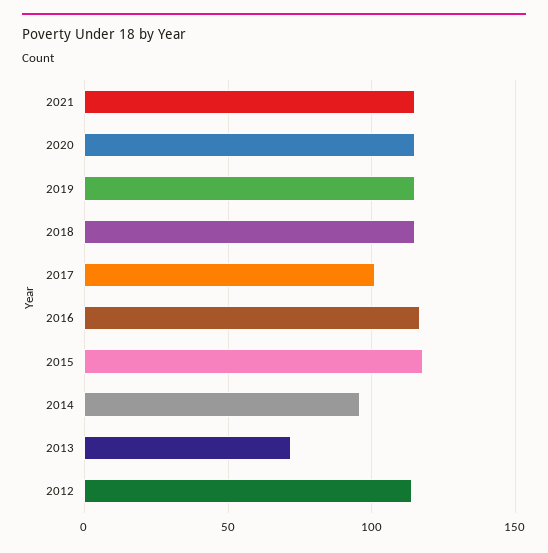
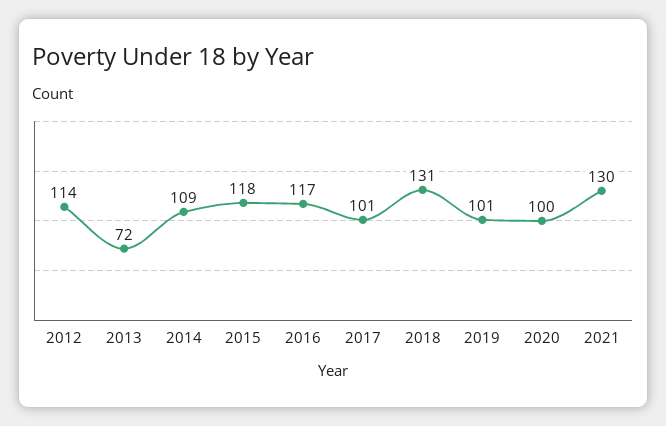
  {
-   "2021": 115,
+   "2021": 130,
-   "2020": 115,
+   "2020": 100,
-   "2019": 115,
+   "2019": 101,
-   "2018": 115,
+   "2018": 131,
    "2017": 101,
    "2016": 117,
    "2015": 118,
-   "2014": 95,
+   "2014": 109,
    "2013": 72,
    "2012": 114
  }

